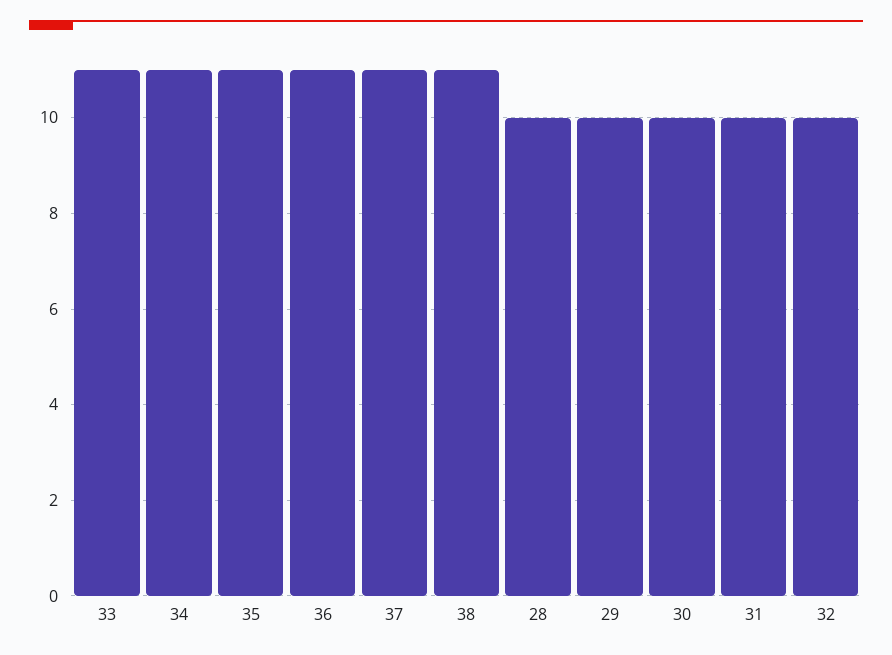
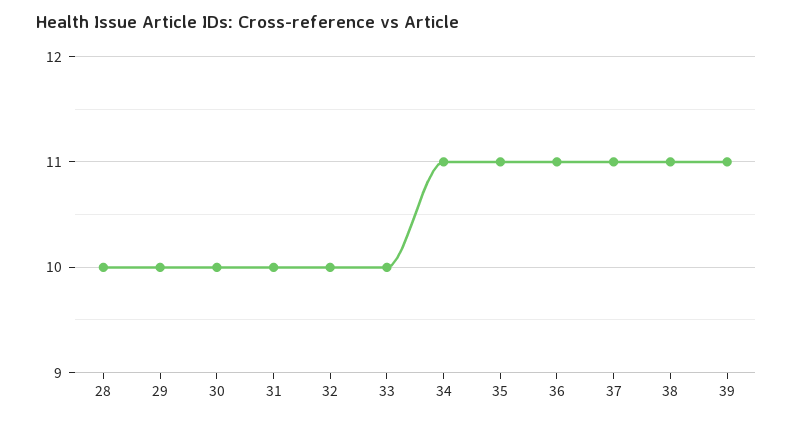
  {
-   "33": 11,
+   "33": 10,
    "34": 11,
    "35": 11,
    "36": 11,
    "37": 11,
    "38": 11,
    "28": 10,
    "29": 10,
    "30": 10,
    "31": 10,
-   "32": 10
+   "32": 10,
+   "39": 11
  }

